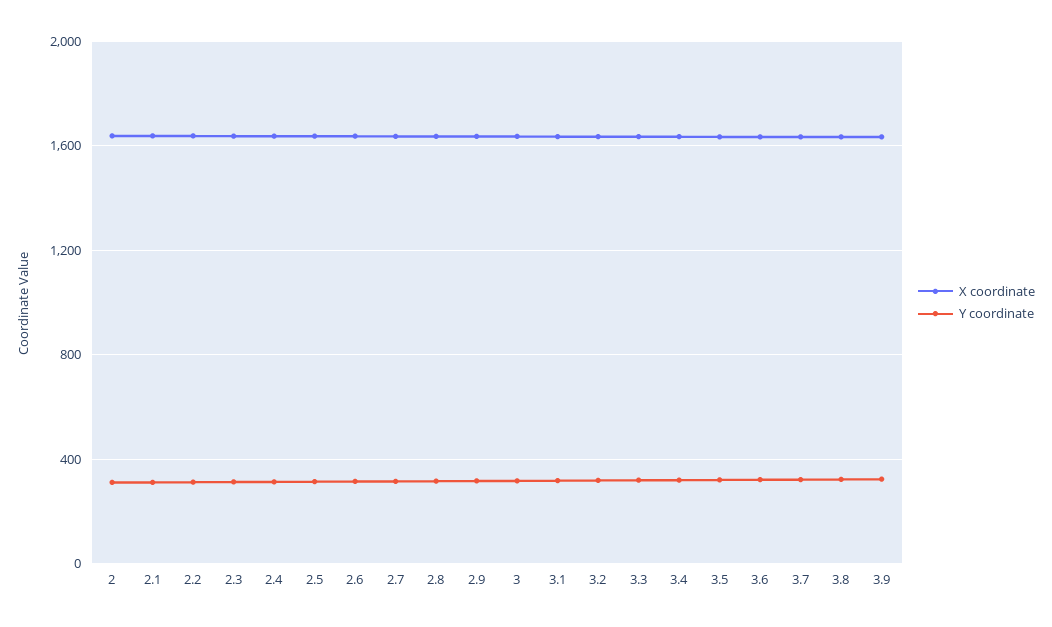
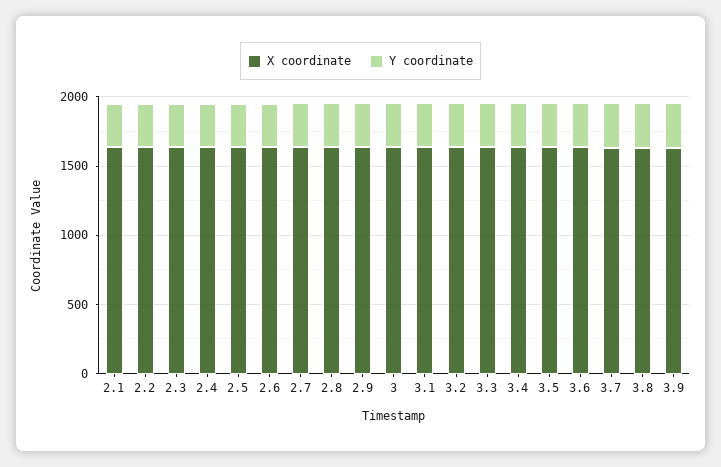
  {
    "X coordinate": {
-     "2": 1650,
      "2.1": 1650,
      "2.2": 1650,
      "2.3": 1650,
      "2.4": 1650,
      "2.5": 1650,
      "2.6": 1650,
      "2.7": 1650,
      "2.8": 1650,
      "2.9": 1650,
      "3": 1650,
      "3.1": 1650,
      "3.2": 1650,
      "3.3": 1650,
      "3.4": 1650,
      "3.5": 1650,
      "3.6": 1650,
      "3.7": 1650,
      "3.8": 1650,
      "3.9": 1650
    },
    "Y coordinate": {
-     "2": 300,
      "2.1": 300,
      "2.2": 300,
      "2.3": 300,
      "2.4": 300,
      "2.5": 300,
      "2.6": 300,
      "2.7": 300,
      "2.8": 300,
      "2.9": 300,
      "3": 300,
      "3.1": 300,
      "3.2": 300,
      "3.3": 300,
      "3.4": 300,
      "3.5": 300,
      "3.6": 300,
      "3.7": 300,
      "3.8": 300,
      "3.9": 300
    }
  }

